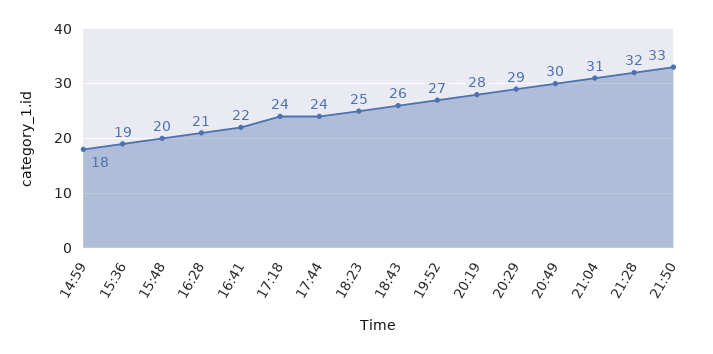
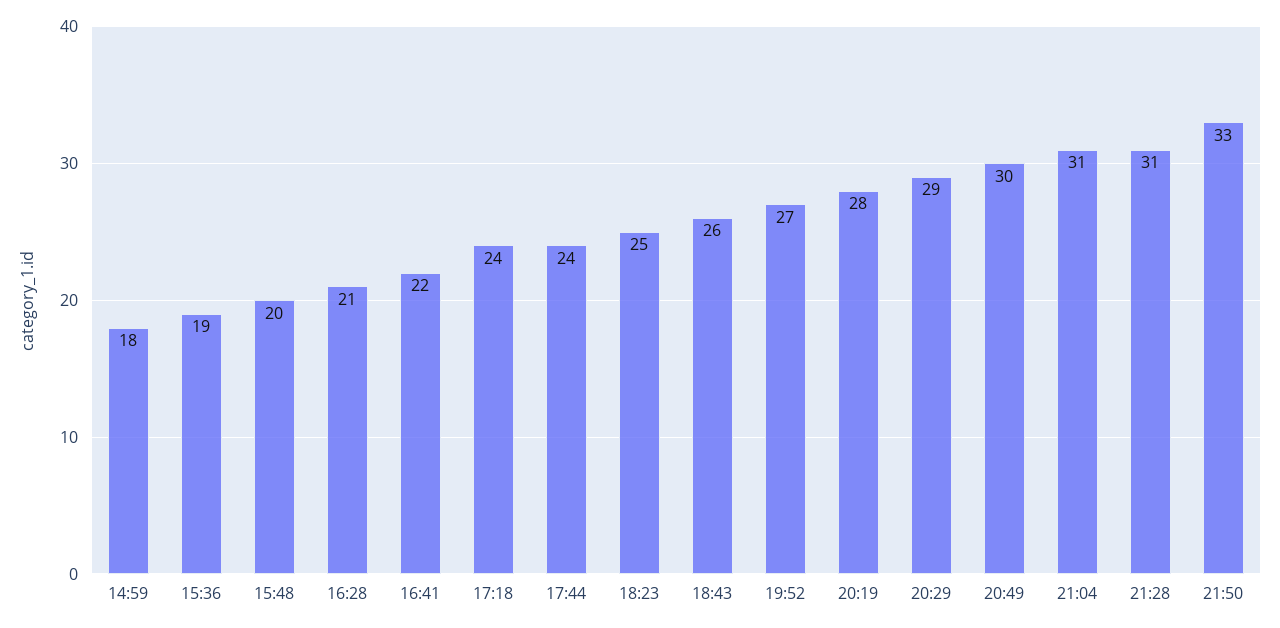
  {
    "14:59": 18,
    "15:36": 19,
    "15:48": 20,
    "16:28": 21,
    "16:41": 22,
    "17:18": 24,
    "17:44": 24,
    "18:23": 25,
    "18:43": 26,
    "19:52": 27,
    "20:19": 28,
    "20:29": 29,
    "20:49": 30,
    "21:04": 31,
-   "21:28": 32,
+   "21:28": 31,
    "21:50": 33
  }

